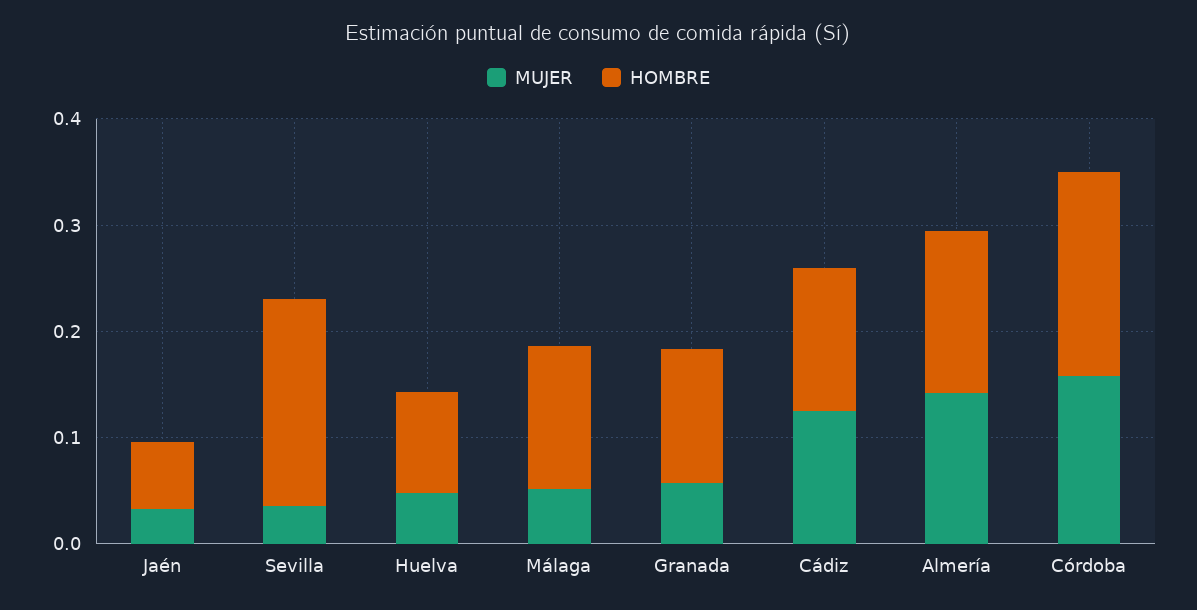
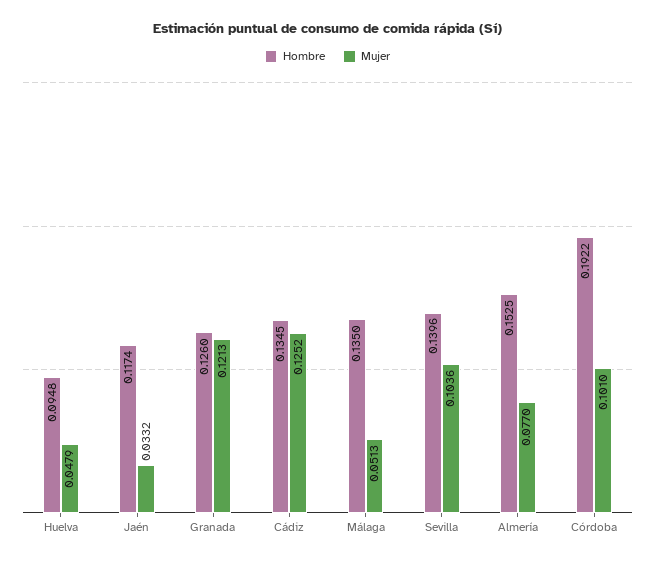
  {
    "MUJER": {
      "Jaén": 0.0332,
-     "Sevilla": 0.04,
+     "Sevilla": 0.1036,
      "Huelva": 0.0479,
      "Málaga": 0.0513,
-     "Granada": 0.06,
+     "Granada": 0.1213,
      "Cádiz": 0.1252,
-     "Almería": 0.14,
+     "Almería": 0.077,
-     "Córdoba": 0.16
+     "Córdoba": 0.101
    },
    "HOMBRE": {
-     "Jaén": 0.06,
+     "Jaén": 0.1174,
-     "Sevilla": 0.2,
+     "Sevilla": 0.1396,
      "Huelva": 0.0948,
      "Málaga": 0.135,
      "Granada": 0.126,
      "Cádiz": 0.1345,
      "Almería": 0.1525,
      "Córdoba": 0.1922
    }
  }

